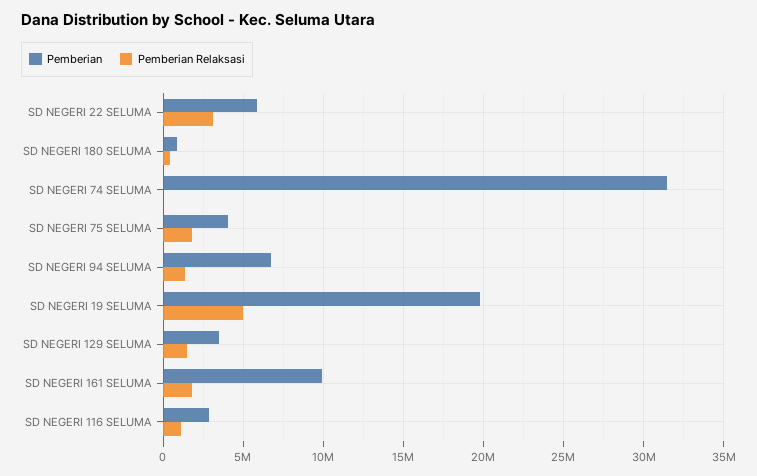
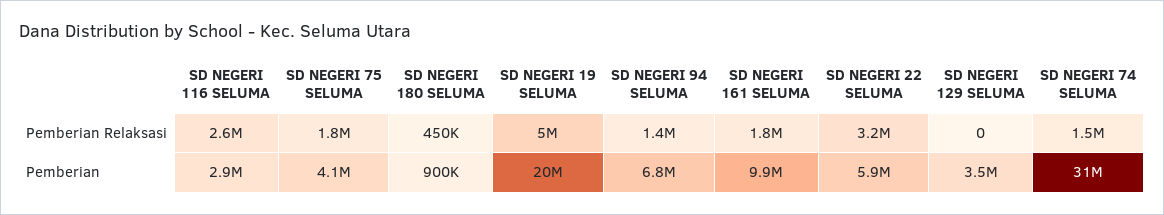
  {
    "Pemberian": {
      "SD NEGERI 22 SELUMA": 5900000,
      "SD NEGERI 180 SELUMA": 900000,
      "SD NEGERI 74 SELUMA": 31000000,
      "SD NEGERI 75 SELUMA": 4100000,
      "SD NEGERI 94 SELUMA": 6800000,
      "SD NEGERI 19 SELUMA": 20000000,
      "SD NEGERI 129 SELUMA": 3500000,
      "SD NEGERI 161 SELUMA": 9900000,
      "SD NEGERI 116 SELUMA": 2900000
    },
    "Pemberian Relaksasi": {
      "SD NEGERI 22 SELUMA": 3200000,
      "SD NEGERI 180 SELUMA": 450000,
-     "SD NEGERI 74 SELUMA": 0,
+     "SD NEGERI 74 SELUMA": 1500000,
      "SD NEGERI 75 SELUMA": 1800000,
      "SD NEGERI 94 SELUMA": 1400000,
      "SD NEGERI 19 SELUMA": 5000000,
-     "SD NEGERI 129 SELUMA": 1500000,
+     "SD NEGERI 129 SELUMA": 0,
      "SD NEGERI 161 SELUMA": 1800000,
-     "SD NEGERI 116 SELUMA": 1000000
+     "SD NEGERI 116 SELUMA": 2600000
    }
  }

